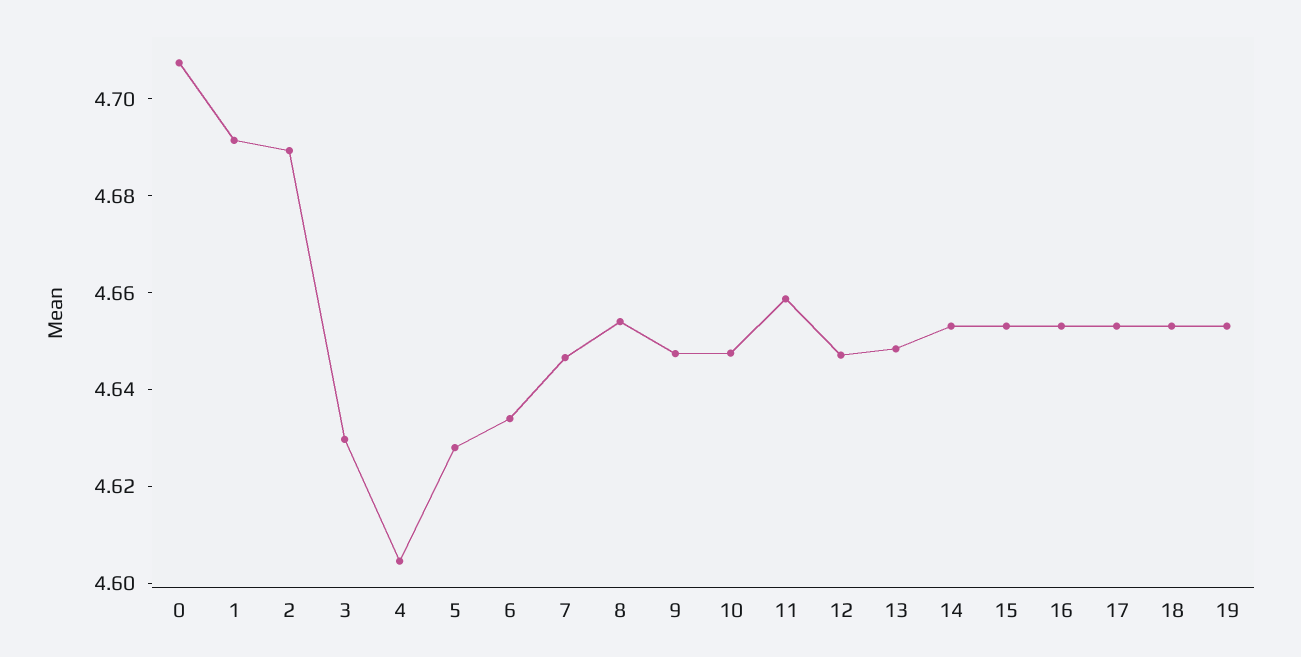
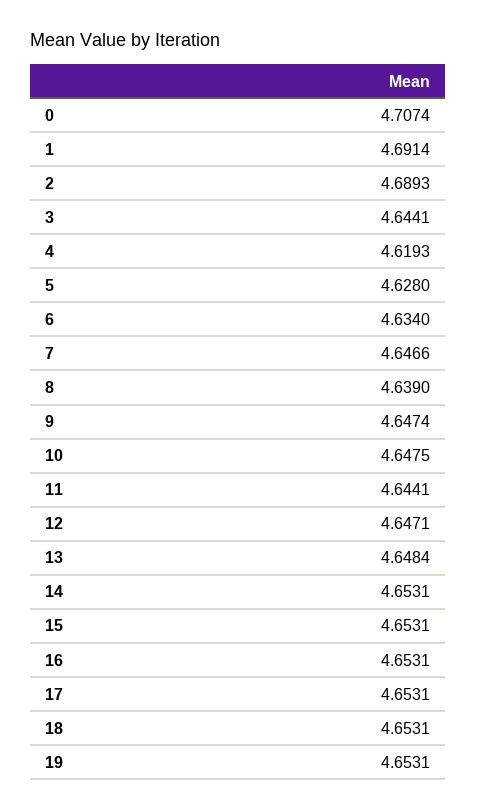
  {
    "0": 4.7074,
    "1": 4.6914,
    "2": 4.6893,
-   "3": 4.63,
+   "3": 4.6441,
-   "4": 4.605,
+   "4": 4.6193,
    "5": 4.628,
    "6": 4.634,
    "7": 4.6466,
-   "8": 4.655,
+   "8": 4.639,
    "9": 4.6474,
    "10": 4.6475,
-   "11": 4.66,
+   "11": 4.6441,
    "12": 4.6471,
    "13": 4.6484,
    "14": 4.6531,
    "15": 4.6531,
    "16": 4.6531,
    "17": 4.6531,
    "18": 4.6531,
    "19": 4.6531
  }

